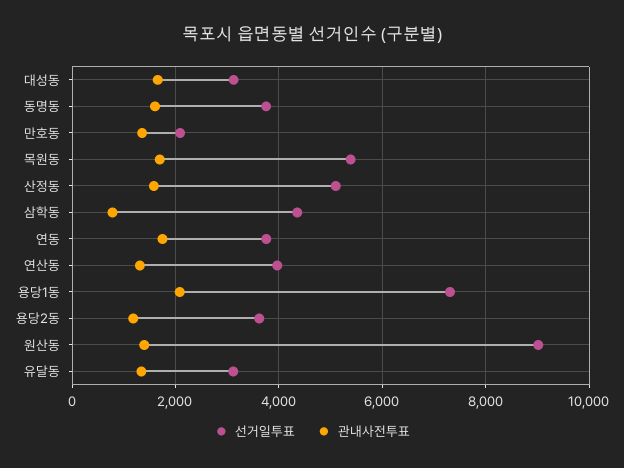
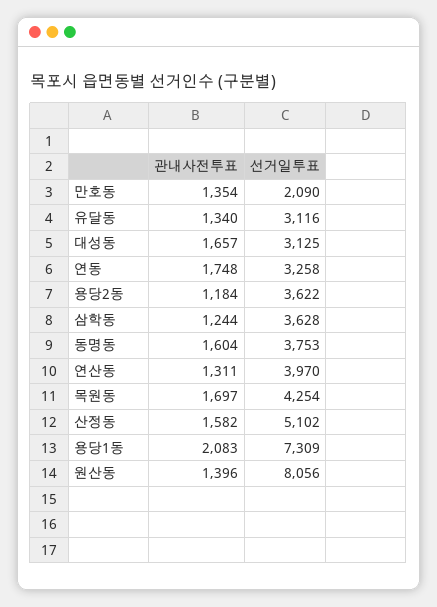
  {
    "선거일투표": {
      "대성동": 3125,
      "동명동": 3753,
      "만호동": 2090,
-     "목원동": 5400,
+     "목원동": 4254,
      "산정동": 5102,
-     "삼학동": 4400,
+     "삼학동": 3628,
-     "연동": 3800,
+     "연동": 3258,
      "연산동": 3970,
      "용당1동": 7309,
      "용당2동": 3622,
-     "원산동": 9000,
+     "원산동": 8056,
      "유달동": 3116
    },
    "관내사전투표": {
      "대성동": 1657,
      "동명동": 1604,
      "만호동": 1354,
      "목원동": 1697,
      "산정동": 1582,
-     "삼학동": 800,
+     "삼학동": 1244,
      "연동": 1748,
      "연산동": 1311,
      "용당1동": 2083,
      "용당2동": 1184,
      "원산동": 1396,
      "유달동": 1340
    }
  }

